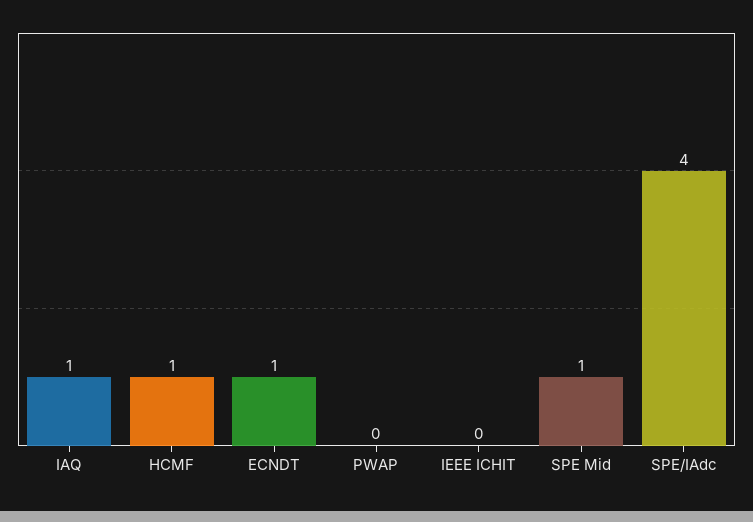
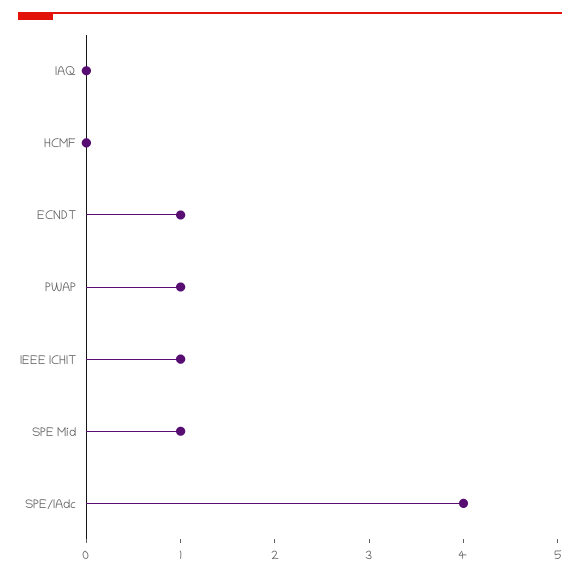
  {
-   "IAQ": 1,
+   "IAQ": 0,
-   "HCMF": 1,
+   "HCMF": 0,
    "ECNDT": 1,
-   "PWAP": 0,
+   "PWAP": 1,
-   "IEEE ICHIT": 0,
+   "IEEE ICHIT": 1,
    "SPE Mid": 1,
    "SPE/IAdc": 4
  }

